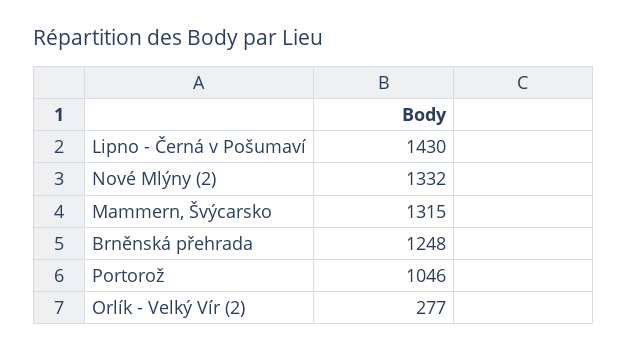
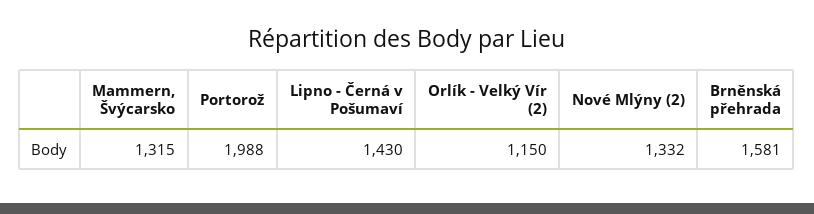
  {
    "Lipno - Černá v Pošumaví": 1430,
    "Nové Mlýny (2)": 1332,
    "Mammern, Švýcarsko": 1315,
-   "Brněnská přehrada": 1248,
+   "Brněnská přehrada": 1581,
-   "Portorož": 1046,
+   "Portorož": 1988,
-   "Orlík - Velký Vír (2)": 277
+   "Orlík - Velký Vír (2)": 1150
  }

